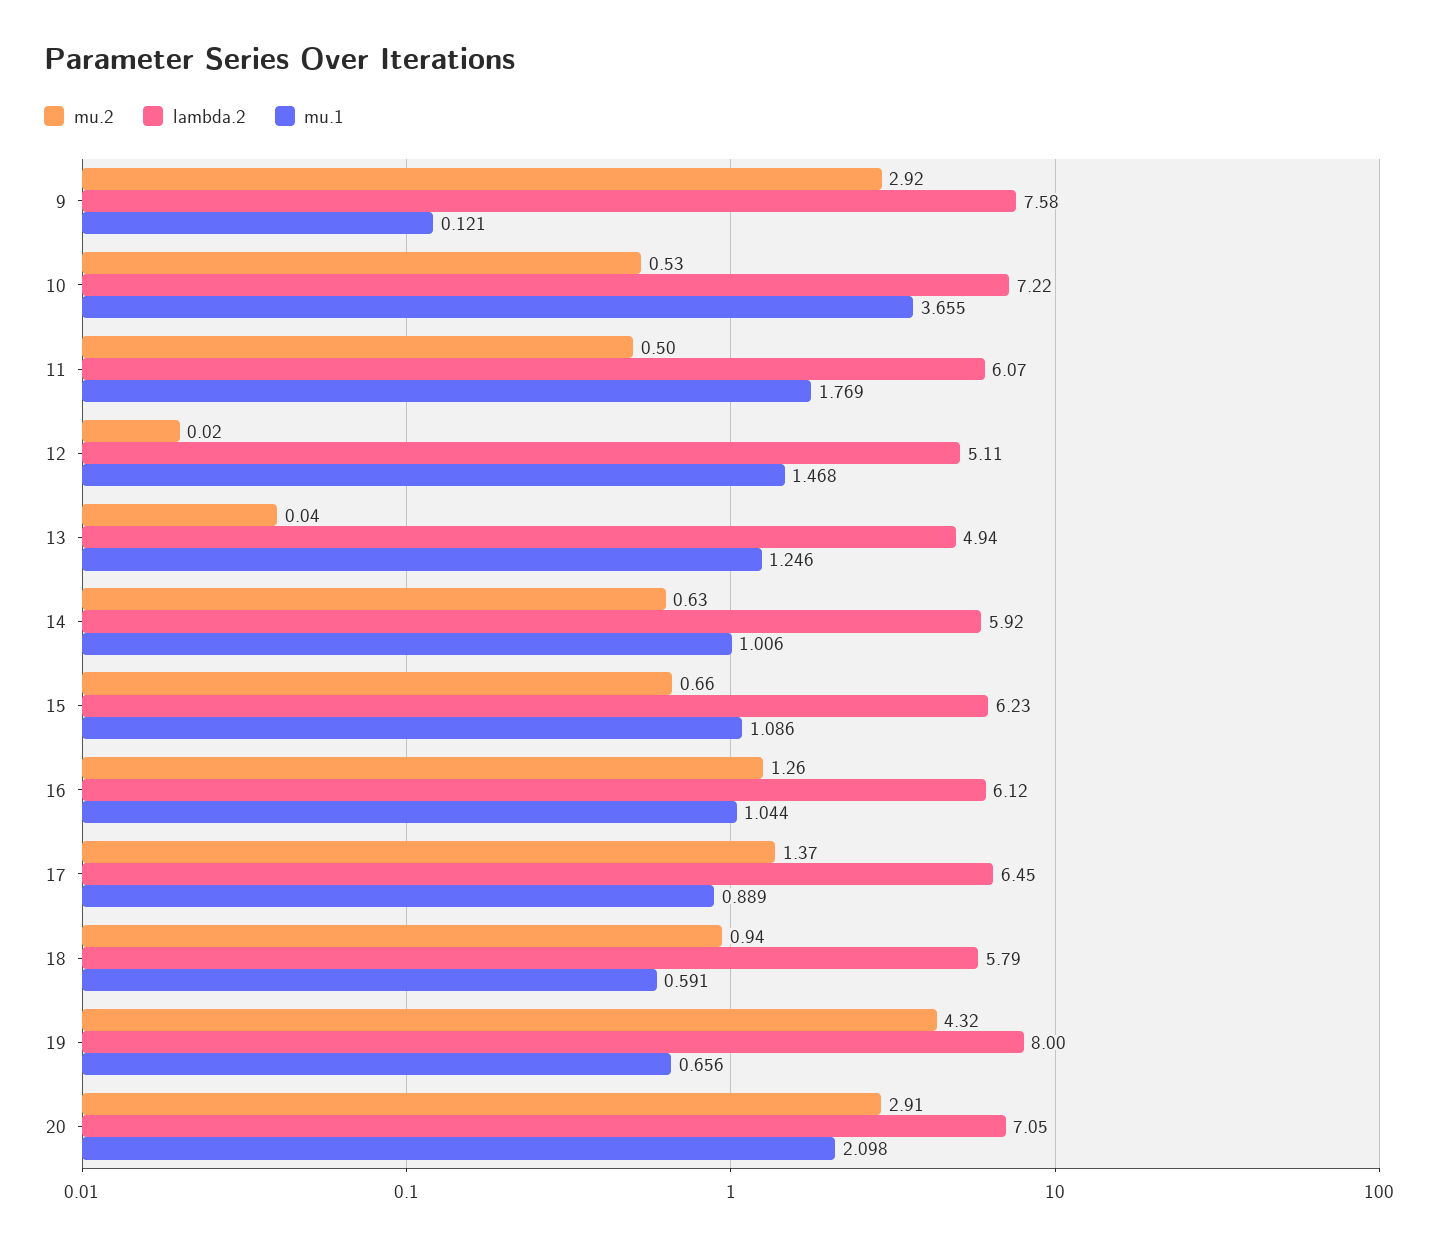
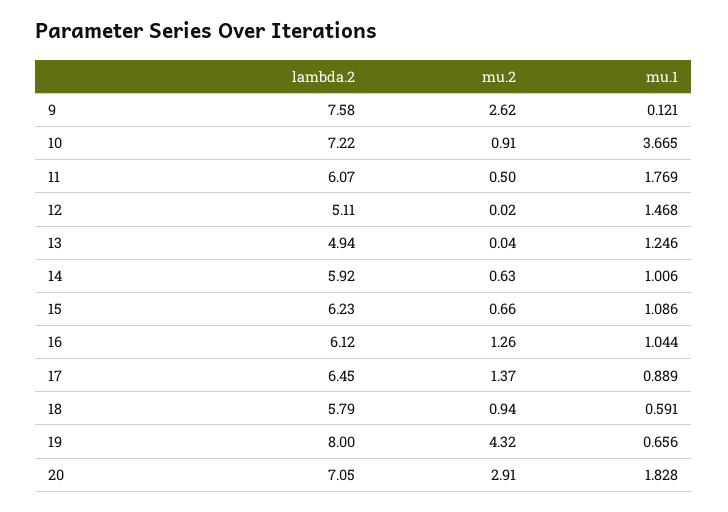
  {
    "mu.2": {
-     "9": 2.92,
+     "9": 2.62,
-     "10": 0.53,
+     "10": 0.91,
      "11": 0.5,
      "12": 0.02,
      "13": 0.04,
      "14": 0.63,
      "15": 0.66,
      "16": 1.26,
      "17": 1.37,
      "18": 0.94,
      "19": 4.32,
      "20": 2.91
    },
    "lambda.2": {
      "9": 7.58,
      "10": 7.22,
      "11": 6.07,
      "12": 5.11,
      "13": 4.94,
      "14": 5.92,
      "15": 6.23,
      "16": 6.12,
      "17": 6.45,
      "18": 5.79,
      "19": 8,
      "20": 7.05
    },
    "mu.1": {
      "9": 0.121,
-     "10": 3.655,
+     "10": 3.665,
      "11": 1.769,
      "12": 1.468,
      "13": 1.246,
      "14": 1.006,
      "15": 1.086,
      "16": 1.044,
      "17": 0.889,
      "18": 0.591,
      "19": 0.656,
-     "20": 2.098
+     "20": 1.828
    }
  }

